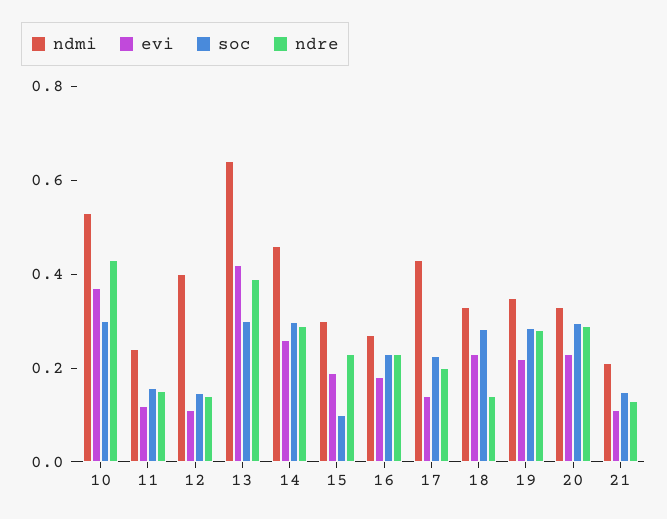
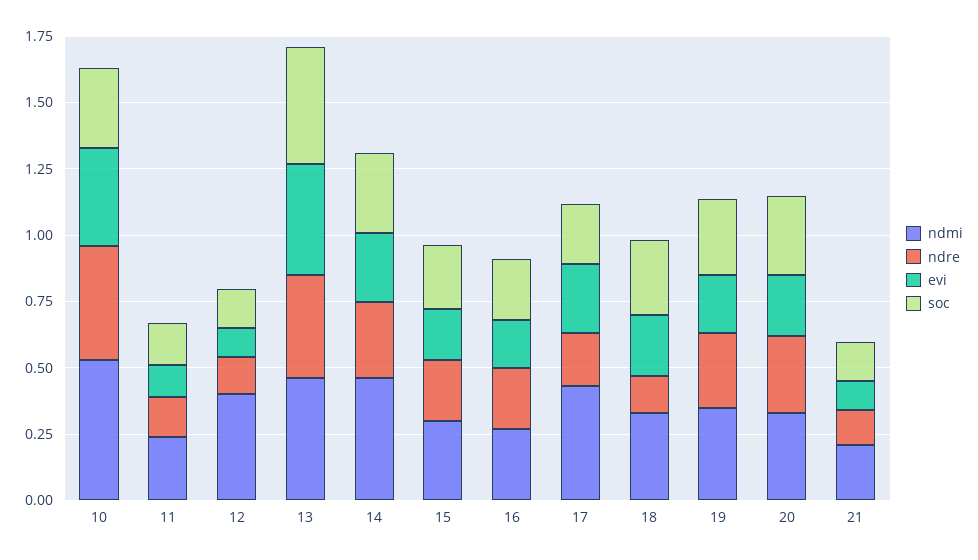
  {
    "ndmi": {
      "10": 0.55,
      "11": 0.25,
      "12": 0.4,
-     "13": 0.65,
+     "13": 0.45,
      "14": 0.45,
      "15": 0.3,
      "16": 0.25,
      "17": 0.45,
      "18": 0.35,
      "19": 0.35,
      "20": 0.35,
      "21": 0.2
    },
    "evi": {
      "10": 0.35,
      "11": 0.1,
      "12": 0.1,
      "13": 0.4,
      "14": 0.25,
      "15": 0.2,
      "16": 0.2,
-     "17": 0.15,
+     "17": 0.25,
      "18": 0.25,
      "19": 0.2,
      "20": 0.25,
      "21": 0.1
    },
    "soc": {
      "10": 0.3,
      "11": 0.15,
      "12": 0.15,
-     "13": 0.3,
+     "13": 0.45,
      "14": 0.3,
-     "15": 0.1,
+     "15": 0.25,
      "16": 0.25,
      "17": 0.25,
      "18": 0.3,
      "19": 0.3,
      "20": 0.3,
      "21": 0.15
    },
    "ndre": {
      "10": 0.45,
      "11": 0.15,
      "12": 0.15,
      "13": 0.4,
      "14": 0.3,
      "15": 0.25,
      "16": 0.25,
      "17": 0.2,
      "18": 0.15,
      "19": 0.3,
      "20": 0.3,
      "21": 0.15
    }
  }

